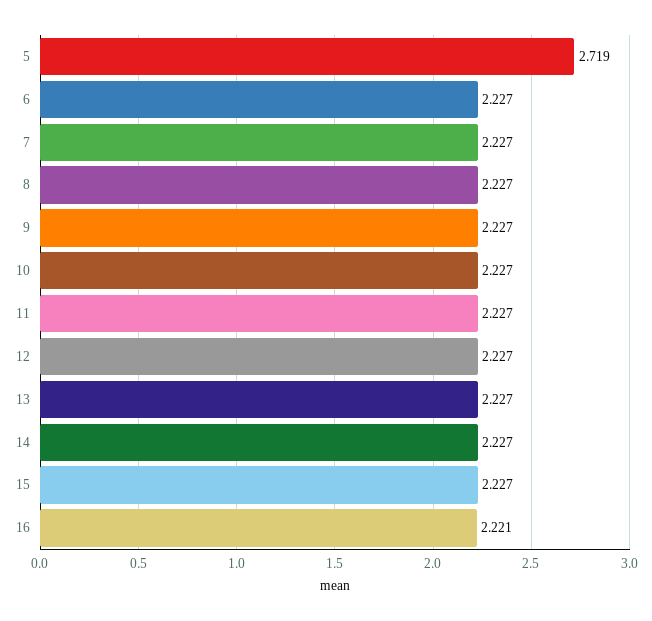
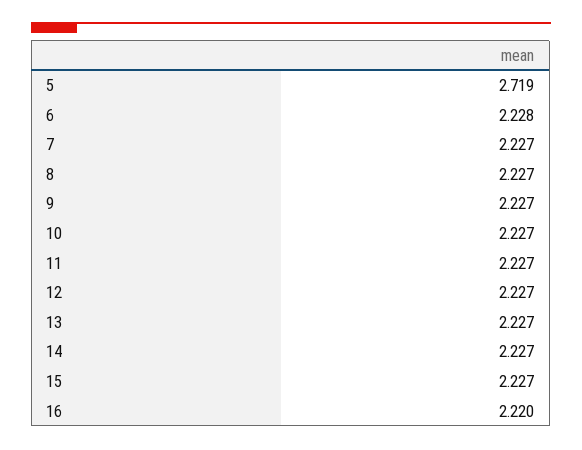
  {
    "5": 2.719,
-   "6": 2.227,
+   "6": 2.228,
    "7": 2.227,
    "8": 2.227,
    "9": 2.227,
    "10": 2.227,
    "11": 2.227,
    "12": 2.227,
    "13": 2.227,
    "14": 2.227,
    "15": 2.227,
-   "16": 2.221
+   "16": 2.22
  }

